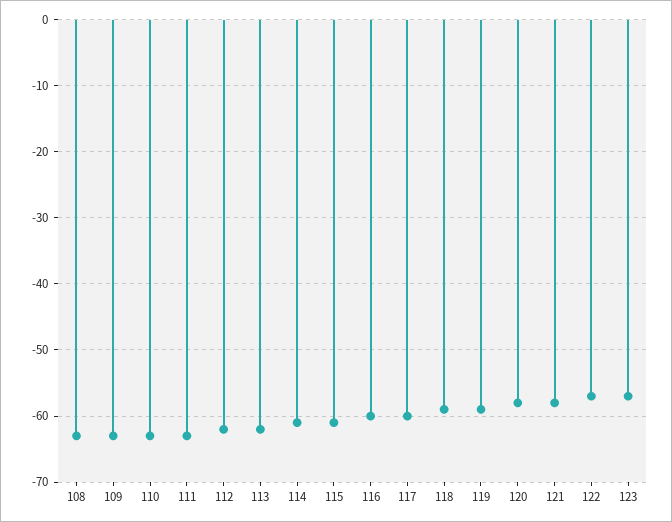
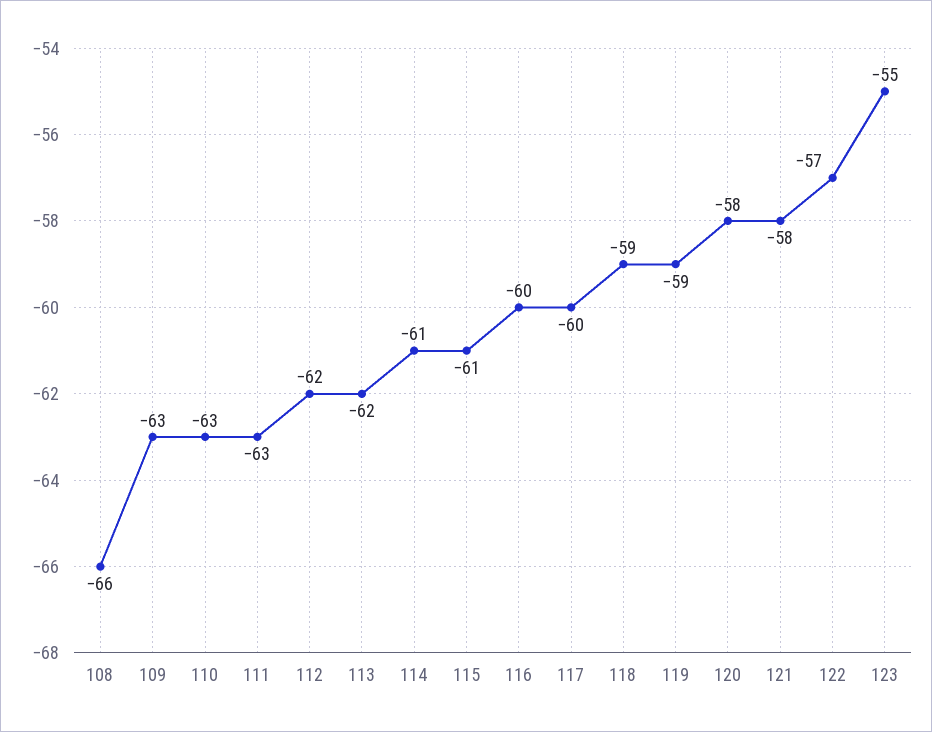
  {
-   "108": -63,
+   "108": -66,
    "109": -63,
    "110": -63,
    "111": -63,
    "112": -62,
    "113": -62,
    "114": -61,
    "115": -61,
    "116": -60,
    "117": -60,
    "118": -59,
    "119": -59,
    "120": -58,
    "121": -58,
    "122": -57,
-   "123": -57
+   "123": -55
  }

